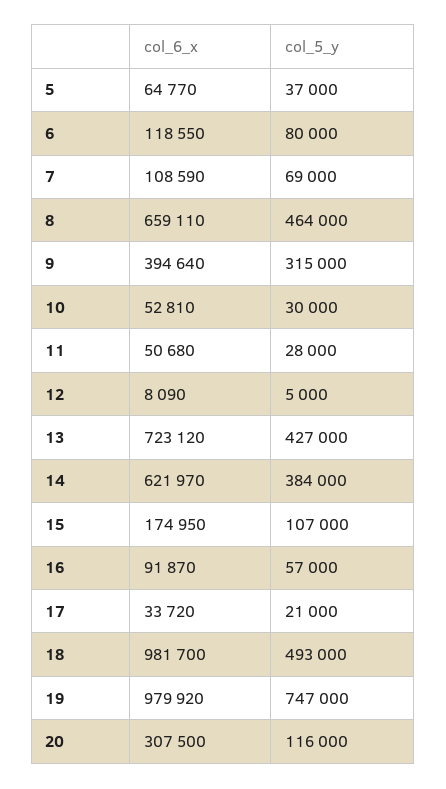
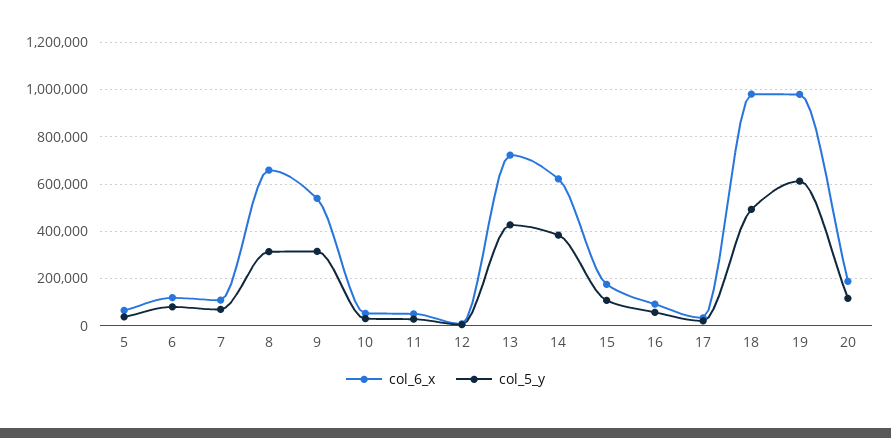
  {
    "col_6_x": {
      "5": 64770,
      "6": 118550,
      "7": 108590,
      "8": 659110,
-     "9": 394640,
+     "9": 550000,
      "10": 52810,
      "11": 50680,
      "12": 8090,
      "13": 723120,
      "14": 621970,
      "15": 174950,
      "16": 91870,
      "17": 33720,
      "18": 981700,
      "19": 979920,
-     "20": 307500
+     "20": 200000
    },
    "col_5_y": {
      "5": 37000,
      "6": 80000,
      "7": 69000,
-     "8": 464000,
+     "8": 300000,
      "9": 315000,
      "10": 30000,
      "11": 28000,
      "12": 5000,
      "13": 427000,
      "14": 384000,
      "15": 107000,
      "16": 57000,
      "17": 21000,
      "18": 493000,
-     "19": 747000,
+     "19": 600000,
      "20": 116000
    }
  }

